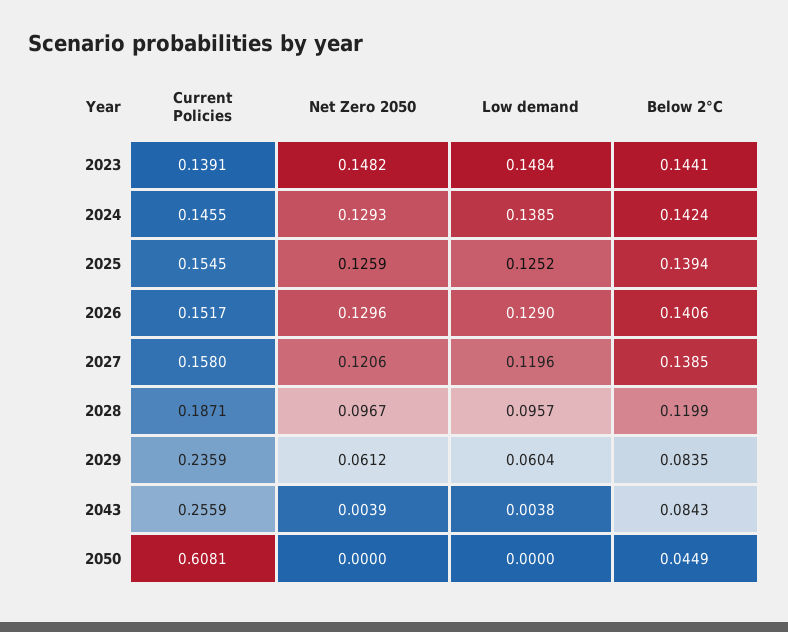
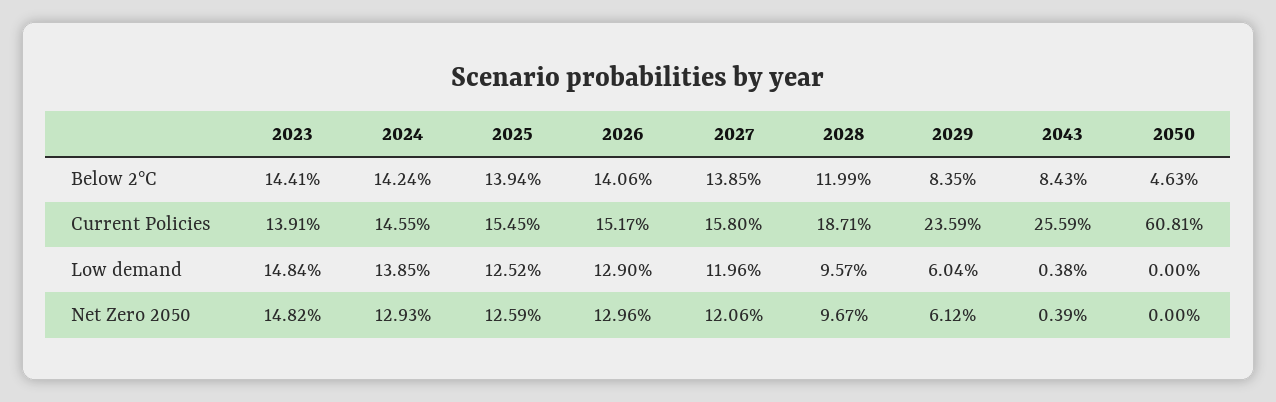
  {
    "Current Policies": {
      "2023": 0.1391,
      "2024": 0.1455,
      "2025": 0.1545,
      "2026": 0.1517,
      "2027": 0.158,
      "2028": 0.1871,
      "2029": 0.2359,
      "2043": 0.2559,
      "2050": 0.6081
    },
    "Net Zero 2050": {
      "2023": 0.1482,
      "2024": 0.1293,
      "2025": 0.1259,
      "2026": 0.1296,
      "2027": 0.1206,
      "2028": 0.0967,
      "2029": 0.0612,
      "2043": 0.0039,
      "2050": 0
    },
    "Low demand": {
      "2023": 0.1484,
      "2024": 0.1385,
      "2025": 0.1252,
      "2026": 0.129,
      "2027": 0.1196,
      "2028": 0.0957,
      "2029": 0.0604,
      "2043": 0.0038,
      "2050": 0
    },
    "Below 2°C": {
      "2023": 0.1441,
      "2024": 0.1424,
      "2025": 0.1394,
      "2026": 0.1406,
      "2027": 0.1385,
      "2028": 0.1199,
      "2029": 0.0835,
      "2043": 0.0843,
-     "2050": 0.0449
+     "2050": 0.0463
    }
  }

